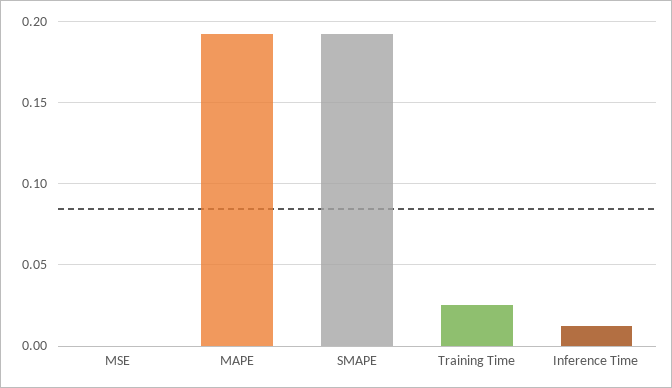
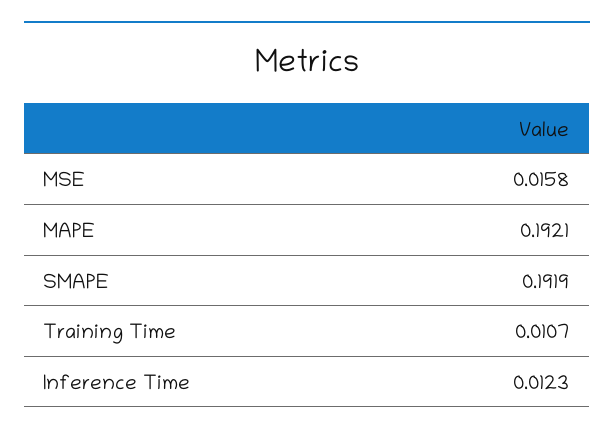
  {
-   "MSE": 0,
+   "MSE": 0.0158,
    "MAPE": 0.1921,
    "SMAPE": 0.1919,
-   "Training Time": 0.025,
+   "Training Time": 0.0107,
    "Inference Time": 0.0123
  }

